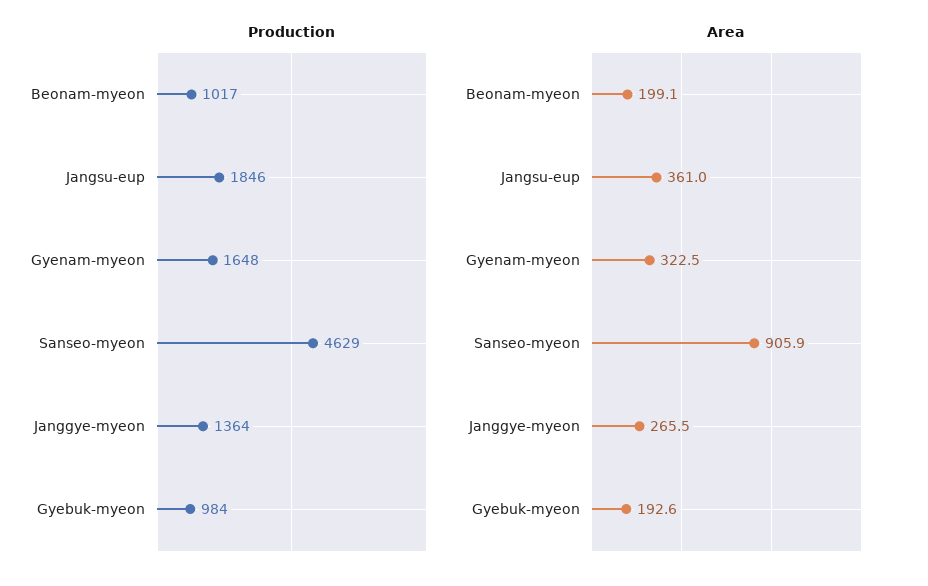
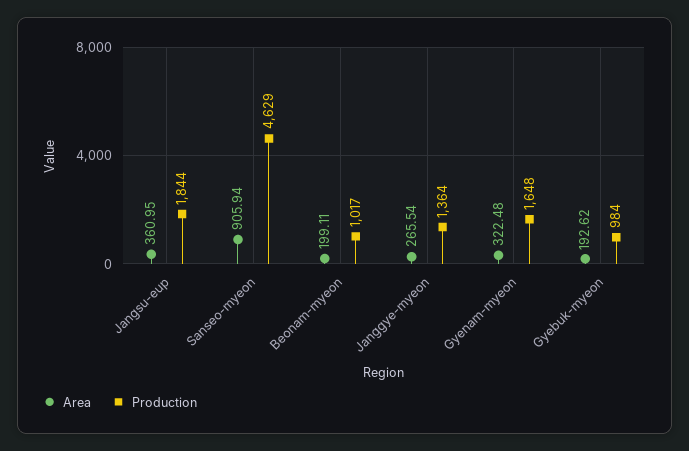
  {
    "Production": {
      "Beonam-myeon": 1017,
-     "Jangsu-eup": 1846,
+     "Jangsu-eup": 1844,
      "Gyenam-myeon": 1648,
      "Sanseo-myeon": 4629,
      "Janggye-myeon": 1364,
      "Gyebuk-myeon": 984
    },
    "Area": {
      "Beonam-myeon": 199.11,
      "Jangsu-eup": 360.95,
      "Gyenam-myeon": 322.48,
      "Sanseo-myeon": 905.94,
      "Janggye-myeon": 265.54,
      "Gyebuk-myeon": 192.62
    }
  }

